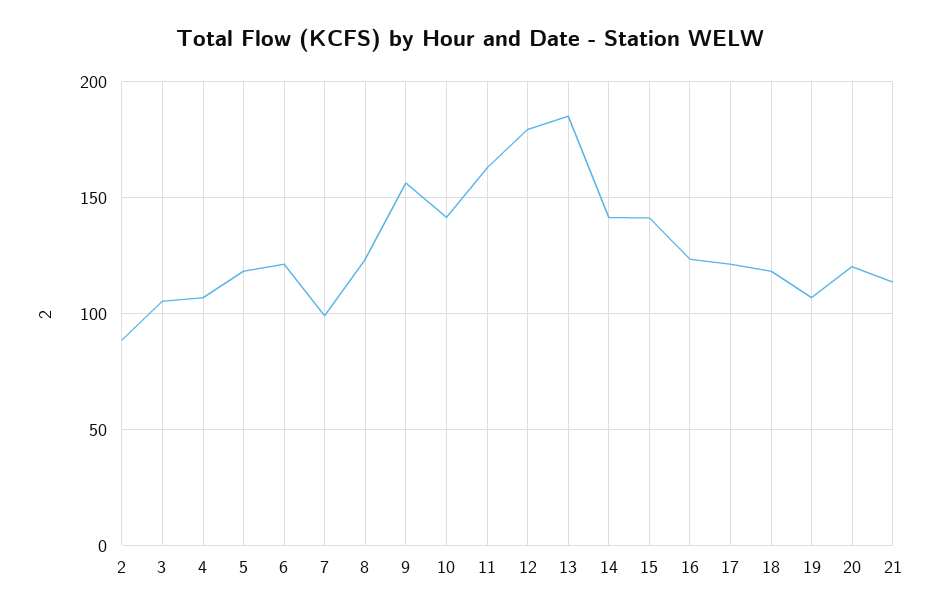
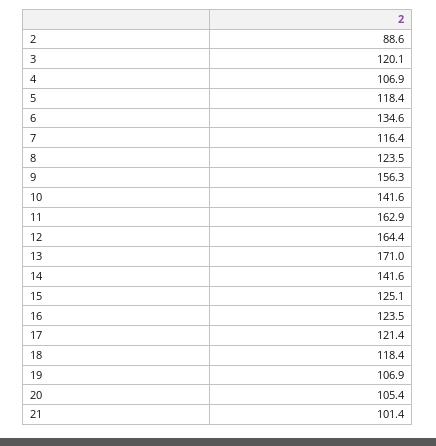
  {
    "2": 88.6,
-   "3": 105,
+   "3": 120.1,
    "4": 106.9,
    "5": 118.4,
-   "6": 120,
+   "6": 134.6,
-   "7": 100,
+   "7": 116.4,
    "8": 123.5,
    "9": 156.3,
    "10": 141.6,
    "11": 162.9,
-   "12": 180,
+   "12": 164.4,
-   "13": 185,
+   "13": 171,
    "14": 141.6,
-   "15": 140,
+   "15": 125.1,
    "16": 123.5,
    "17": 121.4,
    "18": 118.4,
    "19": 106.9,
-   "20": 120,
+   "20": 105.4,
-   "21": 115
+   "21": 101.4
  }

